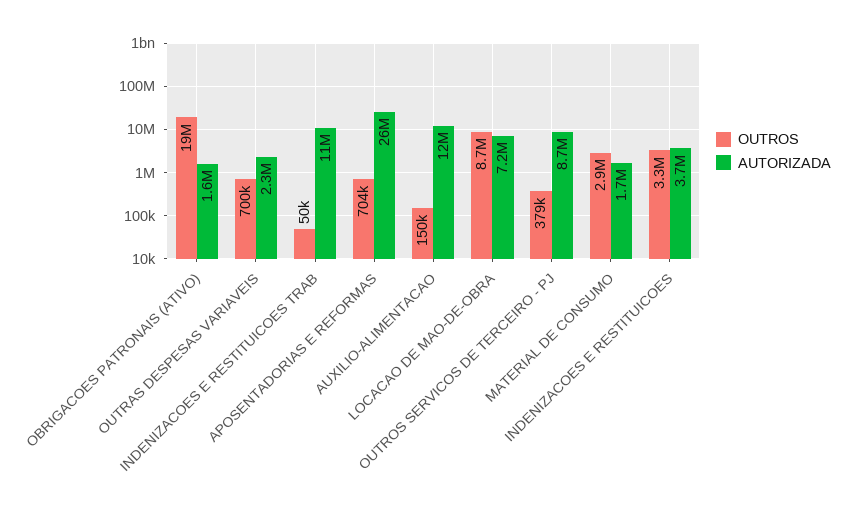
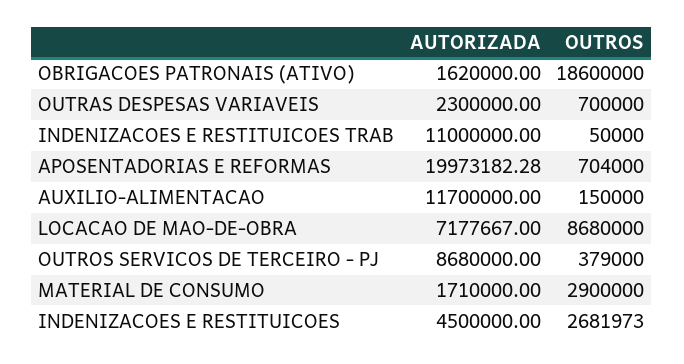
  {
    "OUTROS": {
      "OBRIGACOES PATRONAIS (ATIVO)": 18600000,
      "OUTRAS DESPESAS VARIAVEIS": 700000,
      "INDENIZACOES E RESTITUICOES TRAB": 50000,
      "APOSENTADORIAS E REFORMAS": 704000,
      "AUXILIO-ALIMENTACAO": 150000,
      "LOCACAO DE MAO-DE-OBRA": 8680000,
      "OUTROS SERVICOS DE TERCEIRO - PJ": 379000,
      "MATERIAL DE CONSUMO": 2900000,
-     "INDENIZACOES E RESTITUICOES": 3300000
+     "INDENIZACOES E RESTITUICOES": 2681973
    },
    "AUTORIZADA": {
      "OBRIGACOES PATRONAIS (ATIVO)": 1620000,
      "OUTRAS DESPESAS VARIAVEIS": 2300000,
      "INDENIZACOES E RESTITUICOES TRAB": 11000000,
-     "APOSENTADORIAS E REFORMAS": 26000000,
+     "APOSENTADORIAS E REFORMAS": 19973182.28,
      "AUXILIO-ALIMENTACAO": 11700000,
      "LOCACAO DE MAO-DE-OBRA": 7177667,
      "OUTROS SERVICOS DE TERCEIRO - PJ": 8680000,
      "MATERIAL DE CONSUMO": 1710000,
-     "INDENIZACOES E RESTITUICOES": 3700000
+     "INDENIZACOES E RESTITUICOES": 4500000
    }
  }

